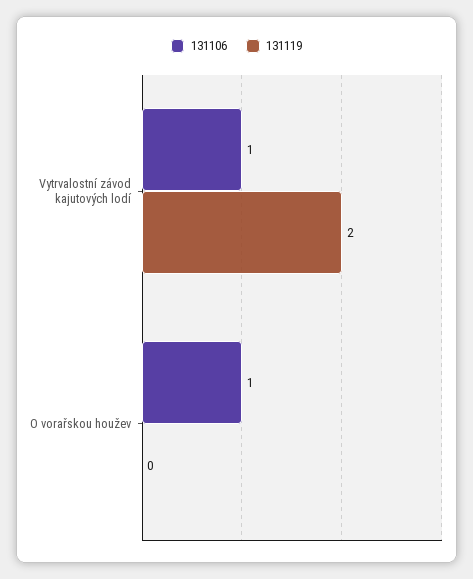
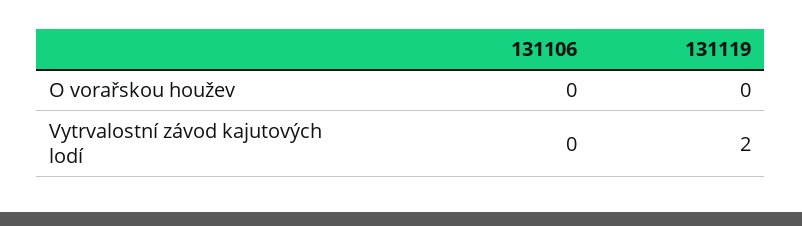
  {
    "131106": {
-     "Vytrvalostní závod kajutových lodí": 1,
+     "Vytrvalostní závod kajutových lodí": 0,
-     "O vorařskou houžev": 1
+     "O vorařskou houžev": 0
    },
    "131119": {
      "Vytrvalostní závod kajutových lodí": 2,
      "O vorařskou houžev": 0
    }
  }

